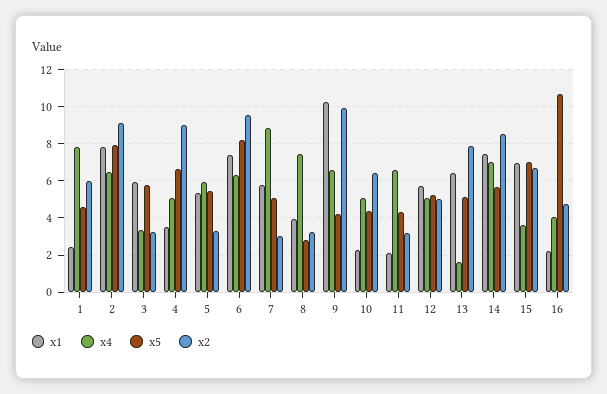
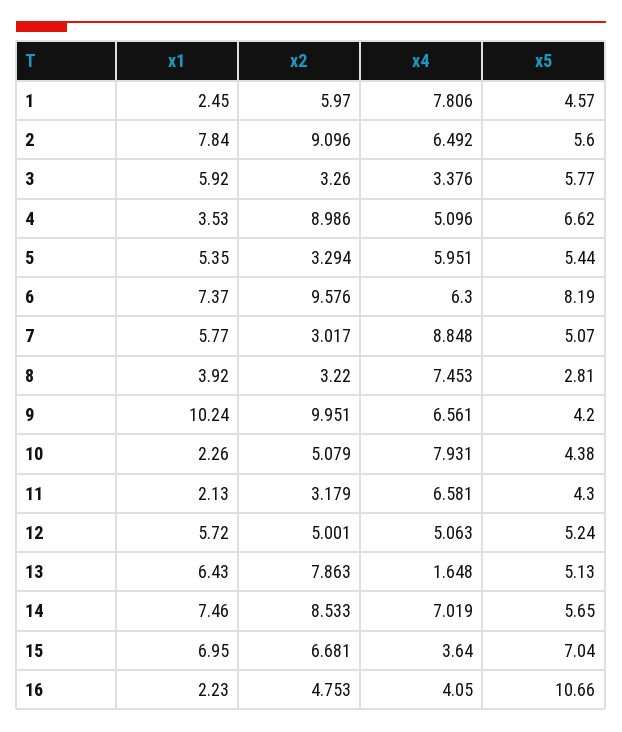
  {
    "x1": {
      "1": 2.45,
      "2": 7.84,
      "3": 5.92,
      "4": 3.53,
      "5": 5.35,
      "6": 7.37,
      "7": 5.77,
      "8": 3.92,
      "9": 10.24,
      "10": 2.26,
      "11": 2.13,
      "12": 5.72,
      "13": 6.43,
      "14": 7.46,
      "15": 6.95,
      "16": 2.23
    },
    "x4": {
      "1": 7.806,
      "2": 6.492,
      "3": 3.376,
      "4": 5.096,
      "5": 5.951,
      "6": 6.3,
      "7": 8.848,
      "8": 7.453,
      "9": 6.561,
-     "10": 5,
+     "10": 7.931,
      "11": 6.581,
      "12": 5.063,
      "13": 1.648,
      "14": 7.019,
      "15": 3.64,
      "16": 4.05
    },
    "x5": {
      "1": 4.57,
-     "2": 8,
+     "2": 5.6,
      "3": 5.77,
      "4": 6.62,
      "5": 5.44,
      "6": 8.19,
      "7": 5.07,
      "8": 2.81,
      "9": 4.2,
      "10": 4.38,
      "11": 4.3,
      "12": 5.24,
      "13": 5.13,
      "14": 5.65,
      "15": 7.04,
      "16": 10.66
    },
    "x2": {
      "1": 5.97,
      "2": 9.096,
      "3": 3.26,
      "4": 8.986,
      "5": 3.294,
      "6": 9.576,
      "7": 3.017,
      "8": 3.22,
      "9": 9.951,
-     "10": 6.5,
+     "10": 5.079,
      "11": 3.179,
      "12": 5.001,
      "13": 7.863,
      "14": 8.533,
      "15": 6.681,
      "16": 4.753
    }
  }

